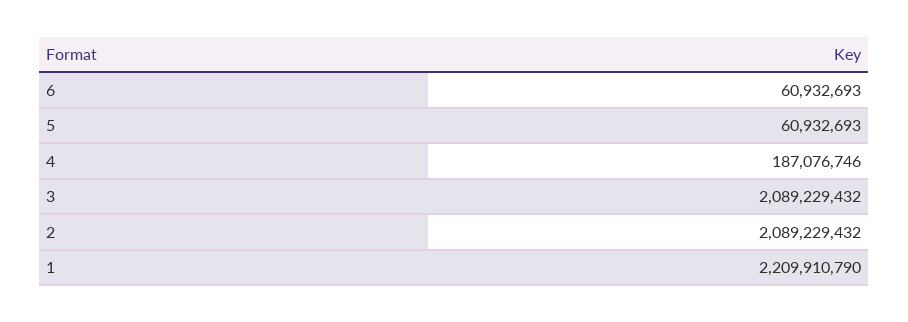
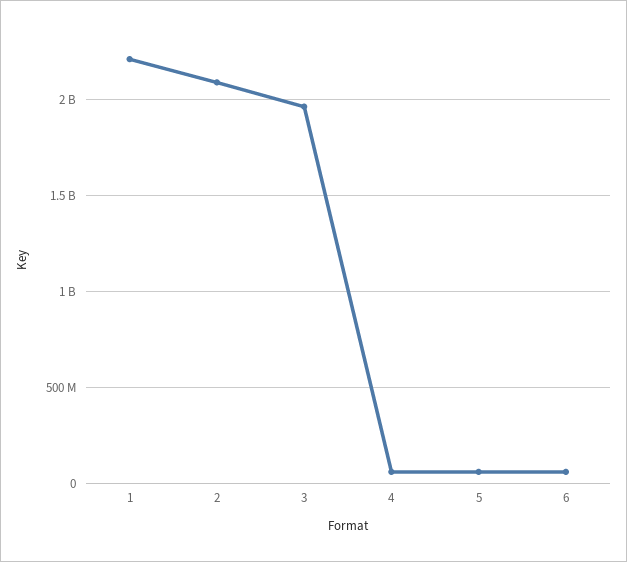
  {
    "6": 60932693,
    "5": 60932693,
-   "4": 187076746,
+   "4": 50000000,
-   "3": 2089229432,
+   "3": 1950000000,
    "2": 2089229432,
    "1": 2209910790
  }

